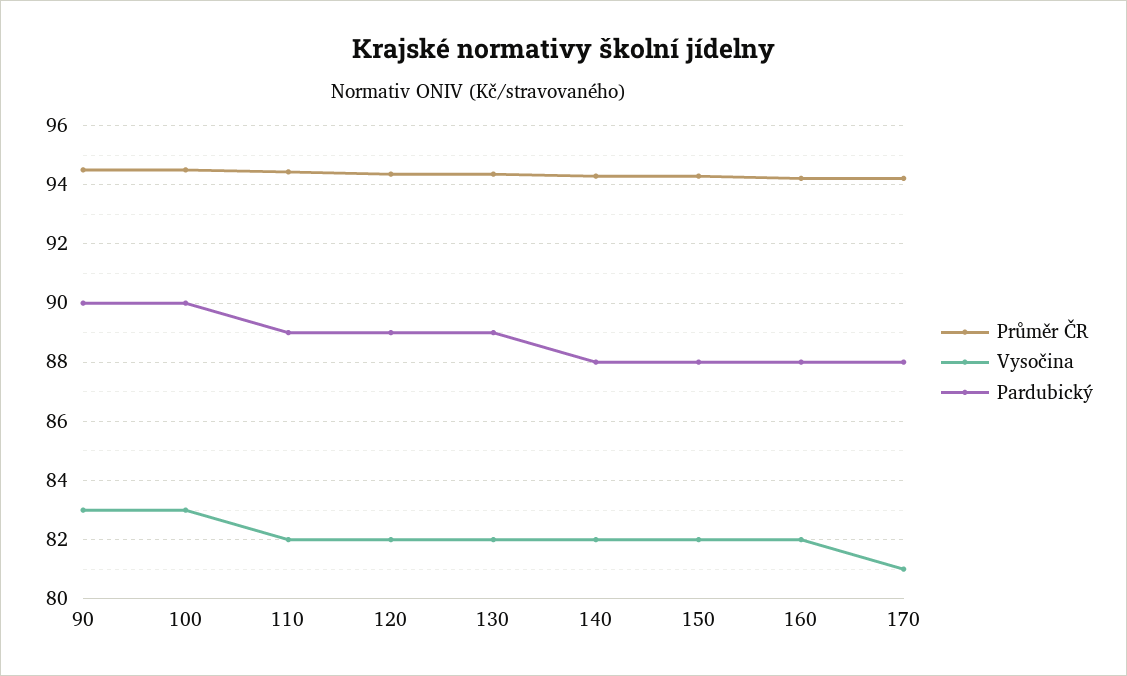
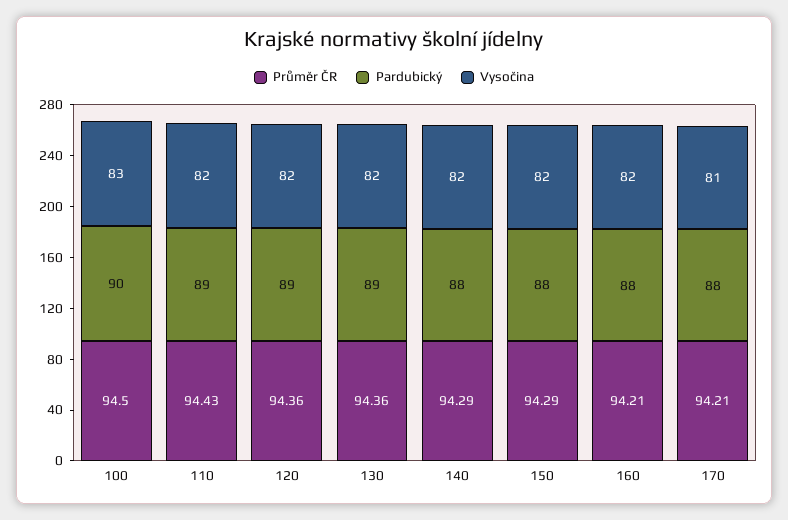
  {
    "Průměr ČR": {
-     "90": 94.5,
      "100": 94.5,
      "110": 94.43,
      "120": 94.36,
      "130": 94.36,
      "140": 94.29,
      "150": 94.29,
      "160": 94.21,
      "170": 94.21
    },
    "Vysočina": {
-     "90": 83,
      "100": 83,
      "110": 82,
      "120": 82,
      "130": 82,
      "140": 82,
      "150": 82,
      "160": 82,
      "170": 81
    },
    "Pardubický": {
-     "90": 90,
      "100": 90,
      "110": 89,
      "120": 89,
      "130": 89,
      "140": 88,
      "150": 88,
      "160": 88,
      "170": 88
    }
  }

